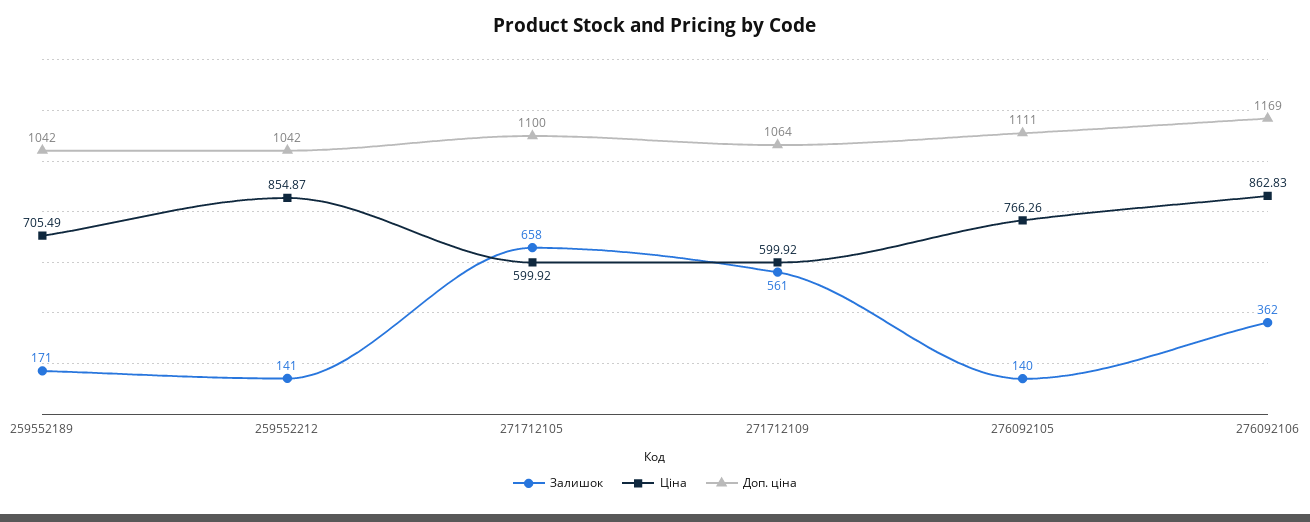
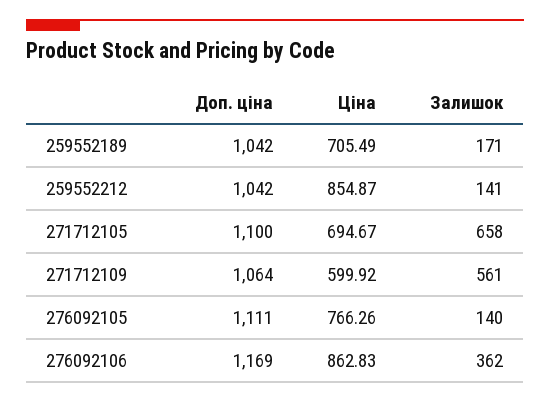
  {
    "Залишок": {
      "259552189": 171,
      "259552212": 141,
      "271712105": 658,
      "271712109": 561,
      "276092105": 140,
      "276092106": 362
    },
    "Ціна": {
      "259552189": 705.49,
      "259552212": 854.87,
-     "271712105": 599.92,
+     "271712105": 694.67,
      "271712109": 599.92,
      "276092105": 766.26,
      "276092106": 862.83
    },
    "Доп. ціна": {
      "259552189": 1042,
      "259552212": 1042,
      "271712105": 1100,
      "271712109": 1064,
      "276092105": 1111,
      "276092106": 1169
    }
  }

